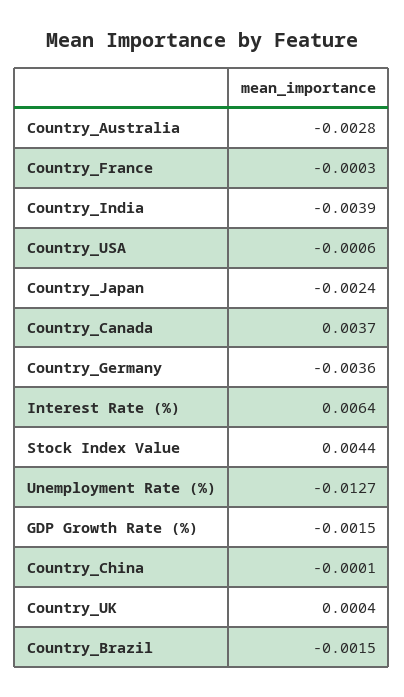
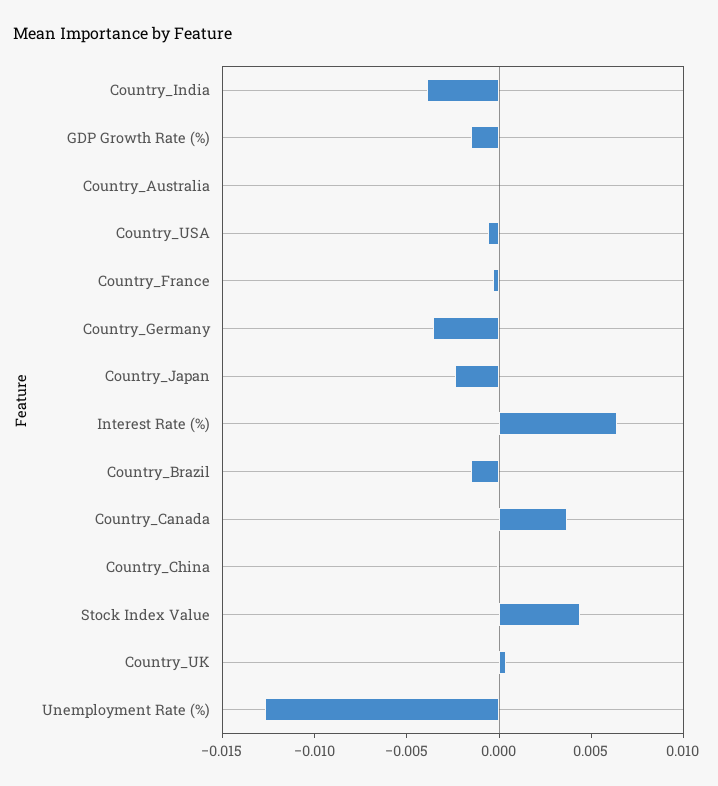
  {
-   "Country_Australia": -0.0028,
+   "Country_Australia": 0,
    "Country_France": -0.0003,
    "Country_India": -0.0039,
    "Country_USA": -0.0006,
    "Country_Japan": -0.0024,
    "Country_Canada": 0.0037,
    "Country_Germany": -0.0036,
    "Interest Rate (%)": 0.0064,
    "Stock Index Value": 0.0044,
    "Unemployment Rate (%)": -0.0127,
    "GDP Growth Rate (%)": -0.0015,
    "Country_China": -0.0001,
    "Country_UK": 0.0004,
    "Country_Brazil": -0.0015
  }

